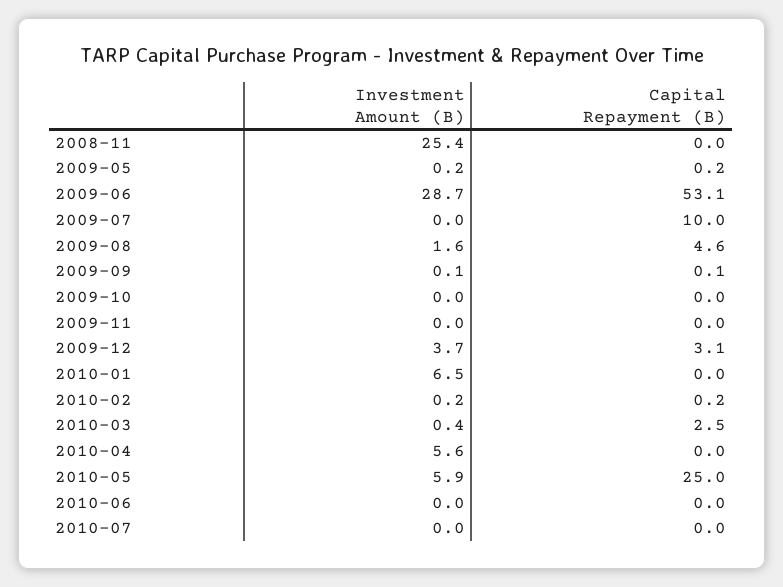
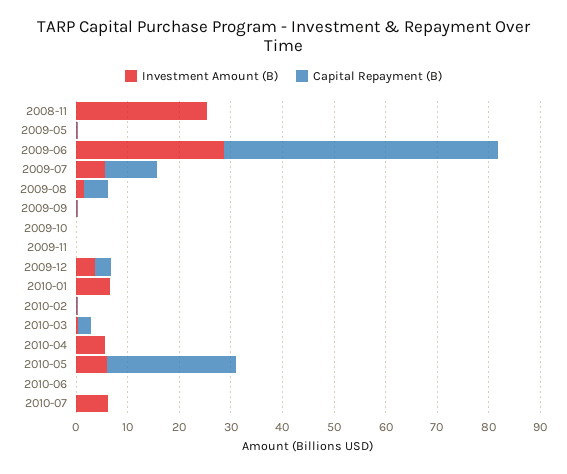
  {
    "Investment Amount (B)": {
      "2008-11": 25.4,
      "2009-05": 0.2,
      "2009-06": 28.7,
-     "2009-07": 0,
+     "2009-07": 6,
      "2009-08": 1.6,
      "2009-09": 0.1,
      "2009-10": 0,
      "2009-11": 0,
      "2009-12": 3.7,
      "2010-01": 6.5,
      "2010-02": 0.2,
      "2010-03": 0.4,
      "2010-04": 5.6,
      "2010-05": 5.9,
      "2010-06": 0,
-     "2010-07": 0
+     "2010-07": 6
    },
    "Capital Repayment (B)": {
      "2008-11": 0,
      "2009-05": 0.2,
      "2009-06": 53.1,
      "2009-07": 10,
      "2009-08": 4.6,
      "2009-09": 0.1,
      "2009-10": 0,
      "2009-11": 0,
      "2009-12": 3.1,
      "2010-01": 0,
      "2010-02": 0.2,
      "2010-03": 2.5,
      "2010-04": 0,
      "2010-05": 25,
      "2010-06": 0,
      "2010-07": 0
    }
  }

